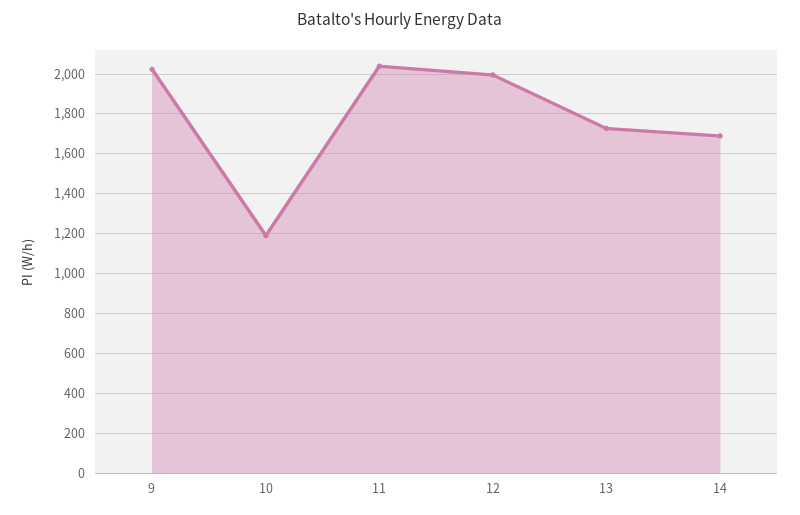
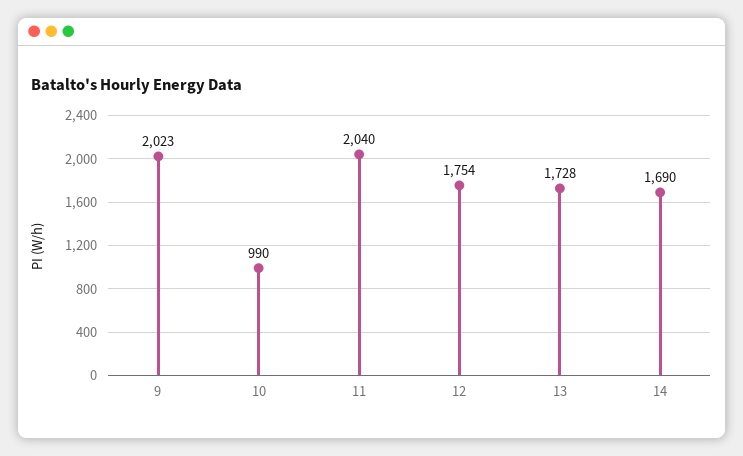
  {
    "9": 2023,
-   "10": 1200,
+   "10": 990,
    "11": 2040,
-   "12": 2000,
+   "12": 1754,
    "13": 1728,
    "14": 1690
  }

